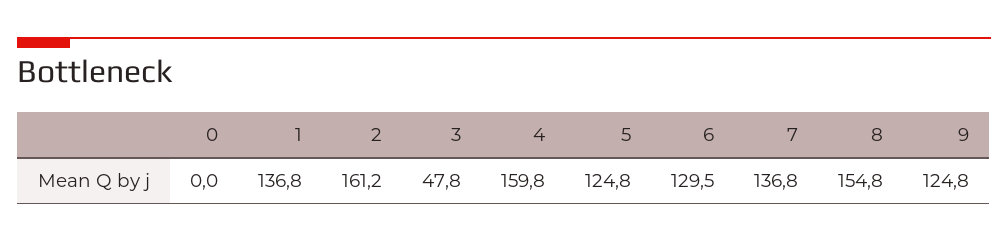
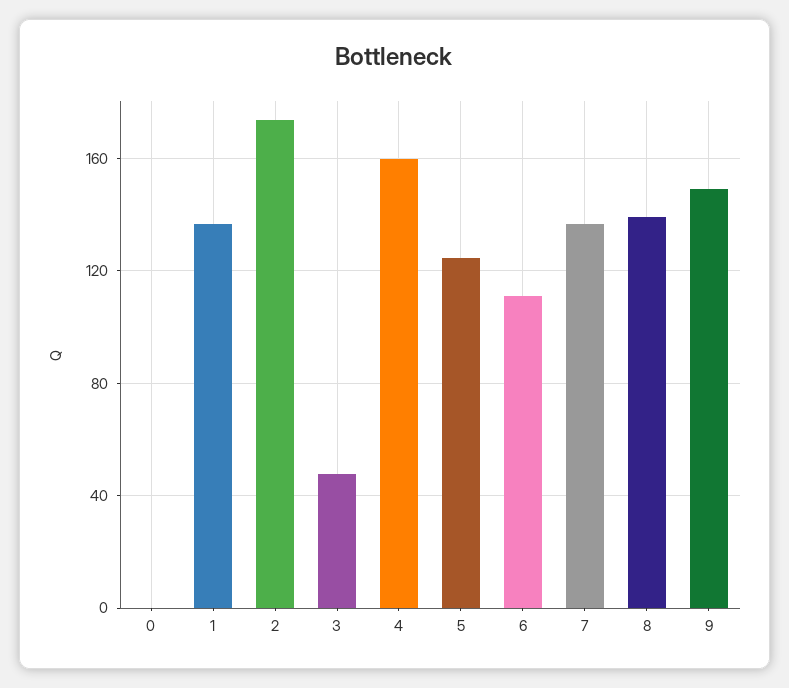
  {
    "0": 0,
    "1": 136.8,
-   "2": 161.2,
+   "2": 175,
    "3": 47.8,
    "4": 159.8,
    "5": 124.8,
-   "6": 129.5,
+   "6": 110,
    "7": 136.8,
-   "8": 154.8,
+   "8": 140,
-   "9": 124.8
+   "9": 150
  }

